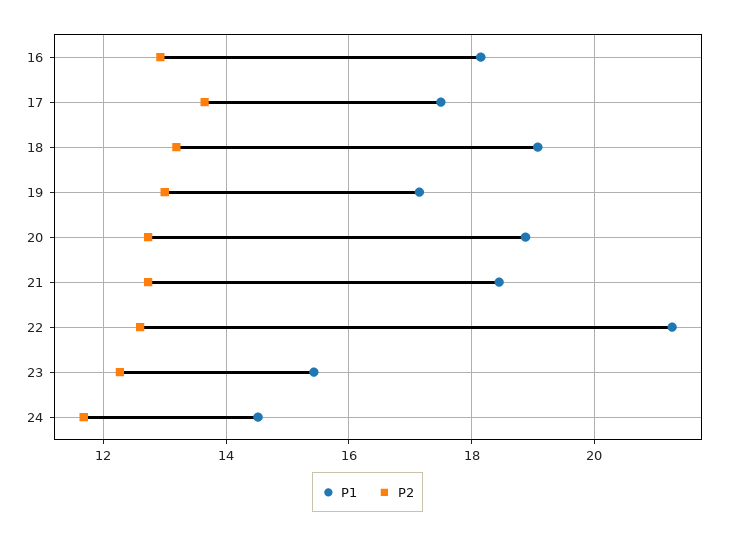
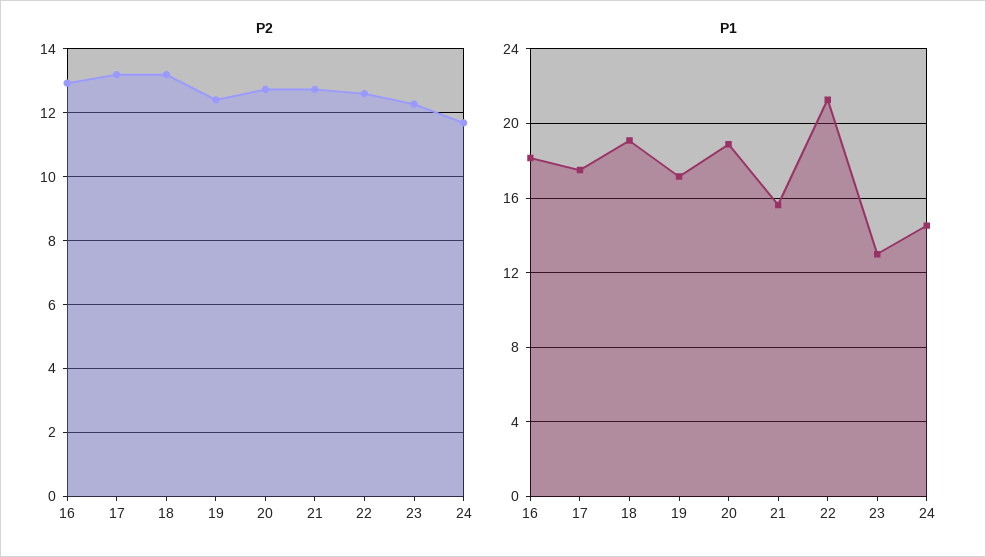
  {
    "P1": {
      "16": 18.2,
      "17": 17.6,
      "18": 19,
      "19": 17.2,
      "20": 18.8,
-     "21": 18.4,
+     "21": 15.5,
      "22": 21.2,
-     "23": 15.4,
+     "23": 13,
      "24": 14.6
    },
    "P2": {
      "16": 13,
-     "17": 13.6,
+     "17": 13.2,
      "18": 13.2,
-     "19": 13,
+     "19": 12.4,
      "20": 12.8,
      "21": 12.8,
      "22": 12.6,
      "23": 12.2,
      "24": 11.6
    }
  }

